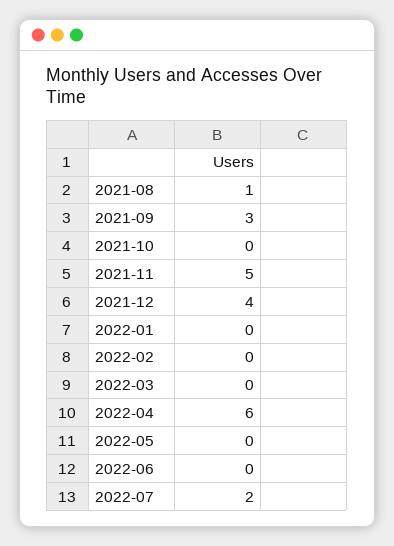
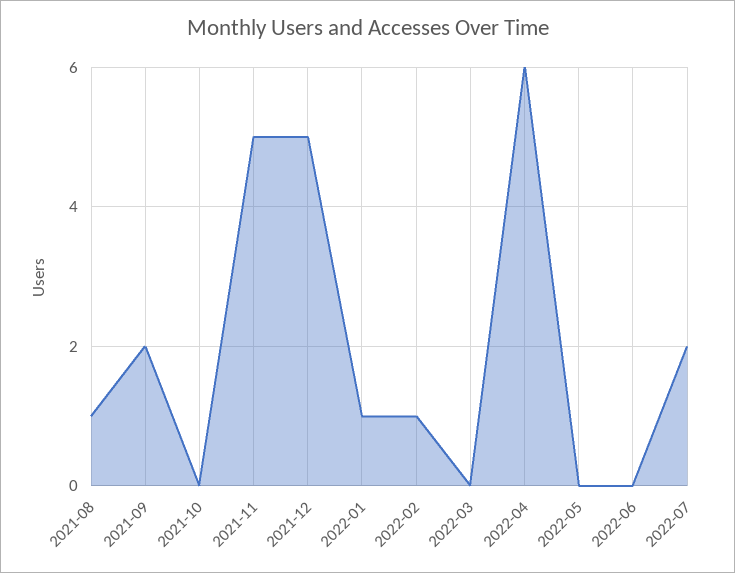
  {
    "2021-08": 1,
-   "2021-09": 3,
+   "2021-09": 2,
    "2021-10": 0,
    "2021-11": 5,
-   "2021-12": 4,
+   "2021-12": 5,
-   "2022-01": 0,
+   "2022-01": 1,
-   "2022-02": 0,
+   "2022-02": 1,
    "2022-03": 0,
    "2022-04": 6,
    "2022-05": 0,
    "2022-06": 0,
    "2022-07": 2
  }

